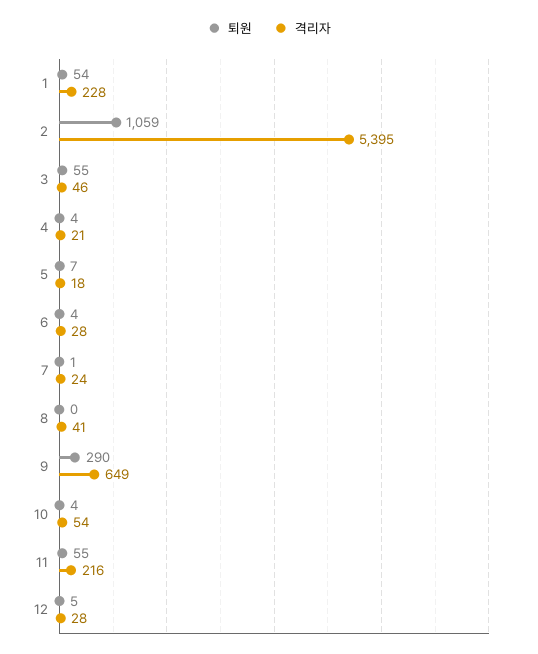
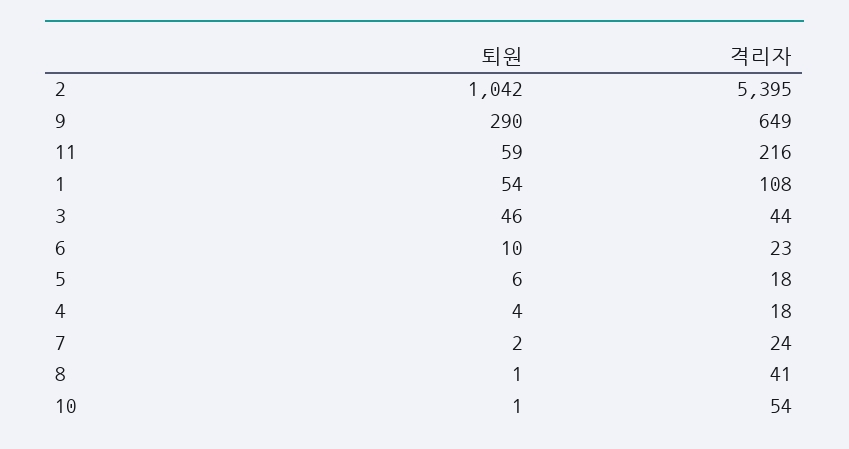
  {
    "퇴원": {
      "1": 54,
-     "2": 1059,
+     "2": 1042,
-     "3": 55,
+     "3": 46,
      "4": 4,
-     "5": 7,
+     "5": 6,
-     "6": 4,
+     "6": 10,
-     "7": 1,
+     "7": 2,
-     "8": 0,
+     "8": 1,
      "9": 290,
-     "10": 4,
+     "10": 1,
-     "11": 55,
+     "11": 59
-     "12": 5
    },
    "격리자": {
-     "1": 228,
+     "1": 108,
      "2": 5395,
-     "3": 46,
+     "3": 44,
-     "4": 21,
+     "4": 18,
      "5": 18,
-     "6": 28,
+     "6": 23,
      "7": 24,
      "8": 41,
      "9": 649,
      "10": 54,
-     "11": 216,
+     "11": 216
-     "12": 28
    }
  }

